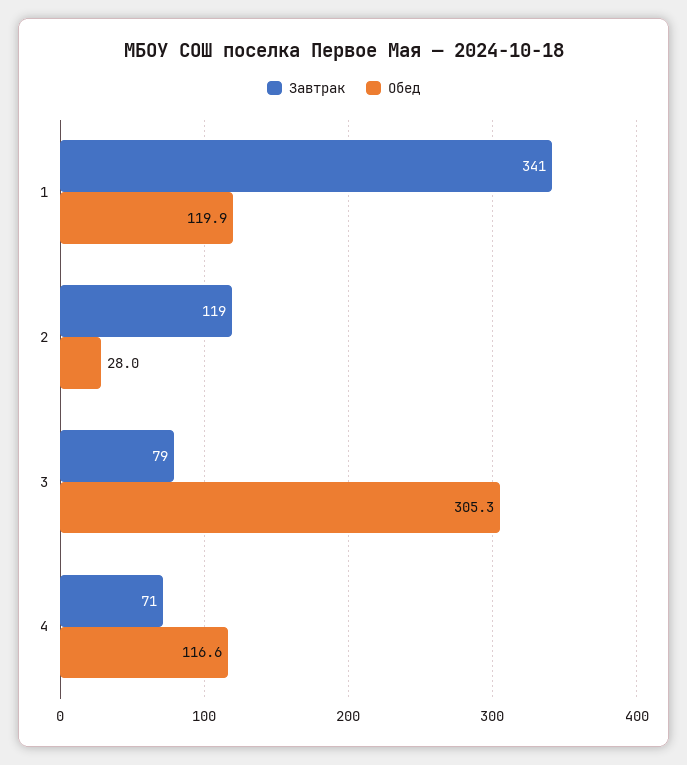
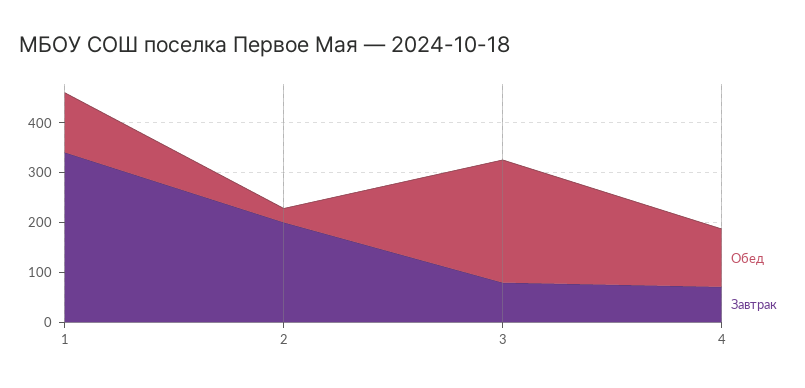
  {
    "Завтрак": {
      "1": 341,
-     "2": 119,
+     "2": 200,
      "3": 79,
      "4": 71
    },
    "Обед": {
      "1": 119.9,
      "2": 28,
-     "3": 305.3,
+     "3": 240,
      "4": 116.6
    }
  }

